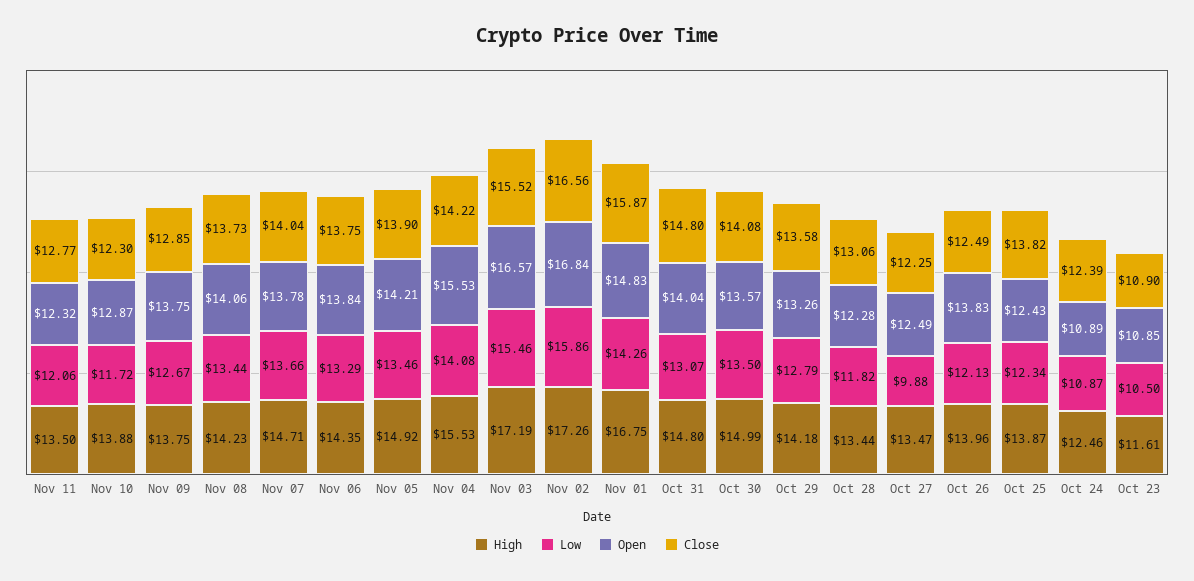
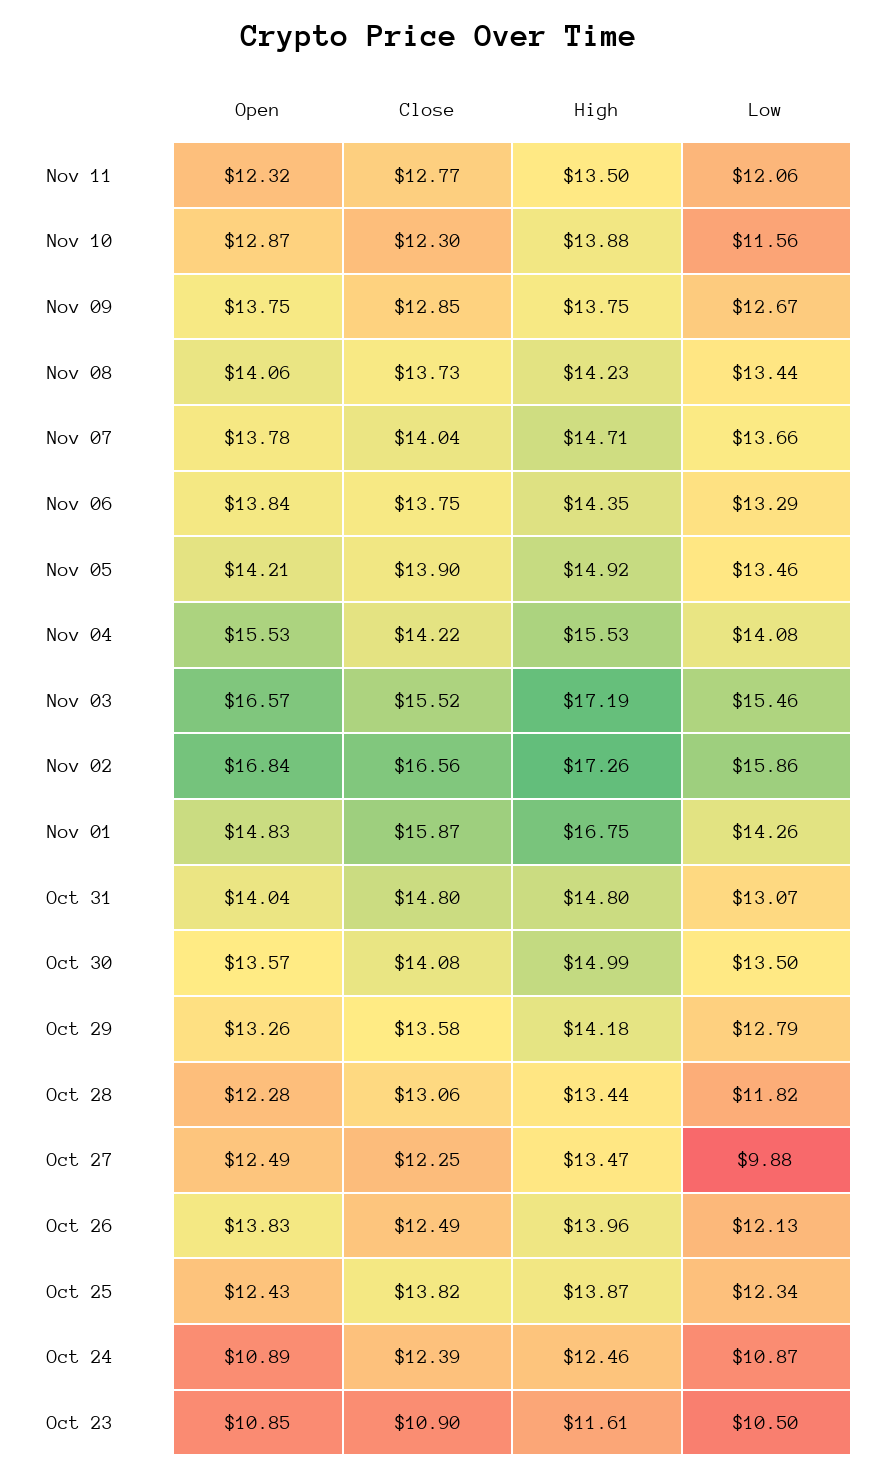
  {
    "High": {
      "Nov 11": 13.5,
      "Nov 10": 13.88,
      "Nov 09": 13.75,
      "Nov 08": 14.23,
      "Nov 07": 14.71,
      "Nov 06": 14.35,
      "Nov 05": 14.92,
      "Nov 04": 15.53,
      "Nov 03": 17.19,
      "Nov 02": 17.26,
      "Nov 01": 16.75,
      "Oct 31": 14.8,
      "Oct 30": 14.99,
      "Oct 29": 14.18,
      "Oct 28": 13.44,
      "Oct 27": 13.47,
      "Oct 26": 13.96,
      "Oct 25": 13.87,
      "Oct 24": 12.46,
      "Oct 23": 11.61
    },
    "Low": {
      "Nov 11": 12.06,
-     "Nov 10": 11.72,
+     "Nov 10": 11.56,
      "Nov 09": 12.67,
      "Nov 08": 13.44,
      "Nov 07": 13.66,
      "Nov 06": 13.29,
      "Nov 05": 13.46,
      "Nov 04": 14.08,
      "Nov 03": 15.46,
      "Nov 02": 15.86,
      "Nov 01": 14.26,
      "Oct 31": 13.07,
      "Oct 30": 13.5,
      "Oct 29": 12.79,
      "Oct 28": 11.82,
      "Oct 27": 9.88,
      "Oct 26": 12.13,
      "Oct 25": 12.34,
      "Oct 24": 10.87,
      "Oct 23": 10.5
    },
    "Open": {
      "Nov 11": 12.32,
      "Nov 10": 12.87,
      "Nov 09": 13.75,
      "Nov 08": 14.06,
      "Nov 07": 13.78,
      "Nov 06": 13.84,
      "Nov 05": 14.21,
      "Nov 04": 15.53,
      "Nov 03": 16.57,
      "Nov 02": 16.84,
      "Nov 01": 14.83,
      "Oct 31": 14.04,
      "Oct 30": 13.57,
      "Oct 29": 13.26,
      "Oct 28": 12.28,
      "Oct 27": 12.49,
      "Oct 26": 13.83,
      "Oct 25": 12.43,
      "Oct 24": 10.89,
      "Oct 23": 10.85
    },
    "Close": {
      "Nov 11": 12.77,
      "Nov 10": 12.3,
      "Nov 09": 12.85,
      "Nov 08": 13.73,
      "Nov 07": 14.04,
      "Nov 06": 13.75,
      "Nov 05": 13.9,
      "Nov 04": 14.22,
      "Nov 03": 15.52,
      "Nov 02": 16.56,
      "Nov 01": 15.87,
      "Oct 31": 14.8,
      "Oct 30": 14.08,
      "Oct 29": 13.58,
      "Oct 28": 13.06,
      "Oct 27": 12.25,
      "Oct 26": 12.49,
      "Oct 25": 13.82,
      "Oct 24": 12.39,
      "Oct 23": 10.9
    }
  }

